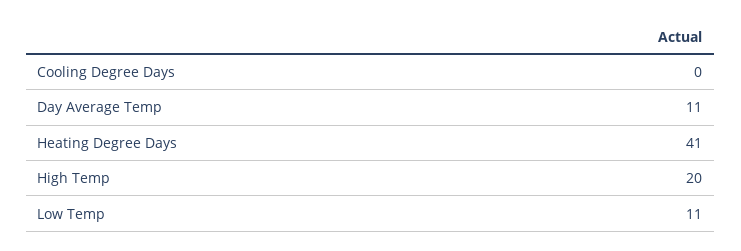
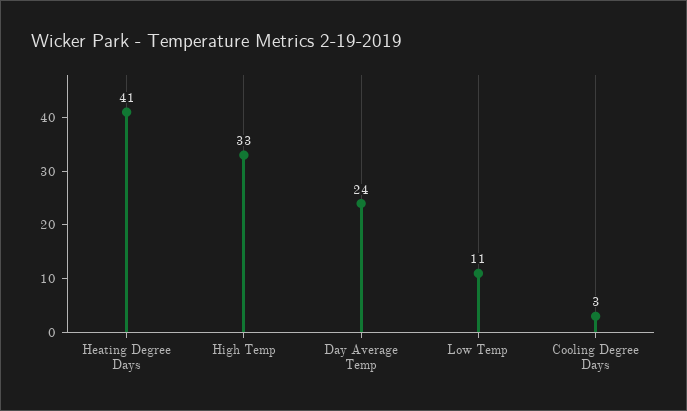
  {
-   "Cooling Degree Days": 0,
+   "Cooling Degree Days": 3,
-   "Day Average Temp": 11,
+   "Day Average Temp": 24,
    "Heating Degree Days": 41,
-   "High Temp": 20,
+   "High Temp": 33,
    "Low Temp": 11
  }

